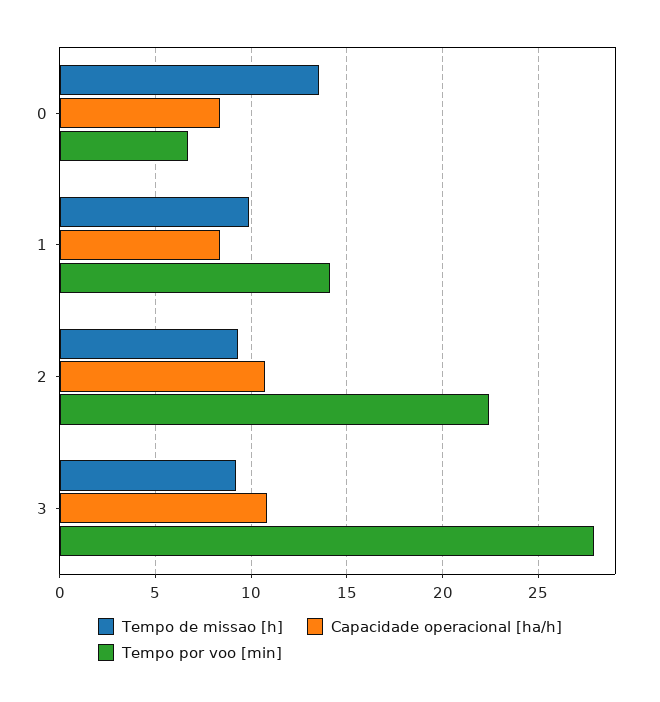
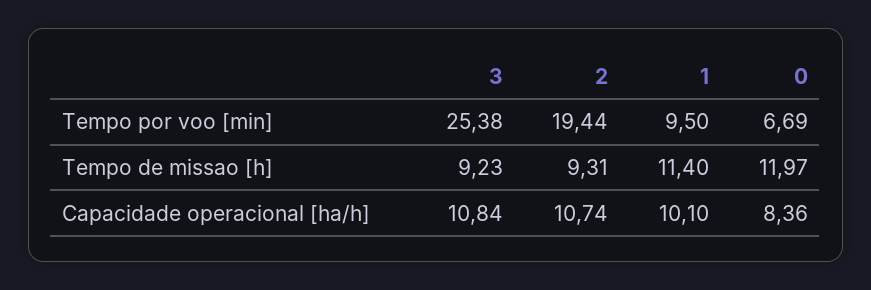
  {
    "Tempo de missao [h]": {
-     "0": 13.5,
+     "0": 11.97,
-     "1": 10,
+     "1": 11.4,
      "2": 9.31,
      "3": 9.23
    },
    "Capacidade operacional [ha/h]": {
      "0": 8.36,
-     "1": 8.5,
+     "1": 10.1,
      "2": 10.74,
      "3": 10.84
    },
    "Tempo por voo [min]": {
      "0": 6.69,
-     "1": 14,
+     "1": 9.5,
-     "2": 22.5,
+     "2": 19.44,
-     "3": 28
+     "3": 25.38
    }
  }

